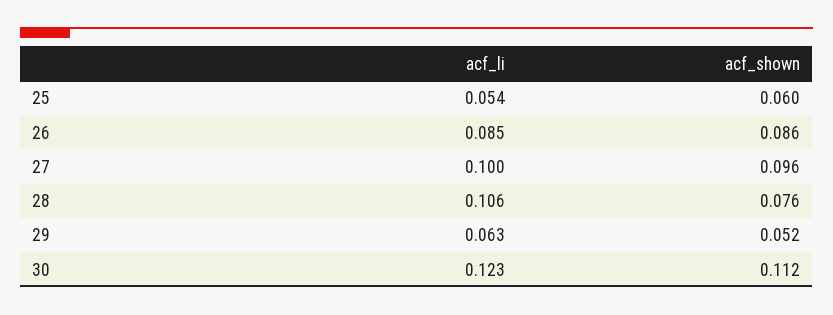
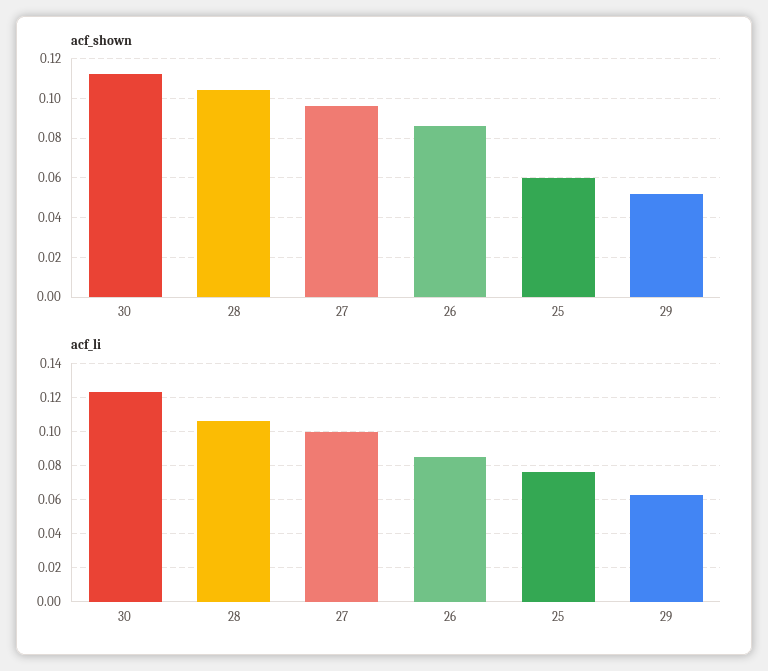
  {
    "acf_li": {
-     "25": 0.054,
+     "25": 0.075,
      "26": 0.085,
      "27": 0.1,
      "28": 0.106,
      "29": 0.063,
      "30": 0.123
    },
    "acf_shown": {
      "25": 0.06,
      "26": 0.086,
      "27": 0.096,
-     "28": 0.076,
+     "28": 0.105,
      "29": 0.052,
      "30": 0.112
    }
  }

